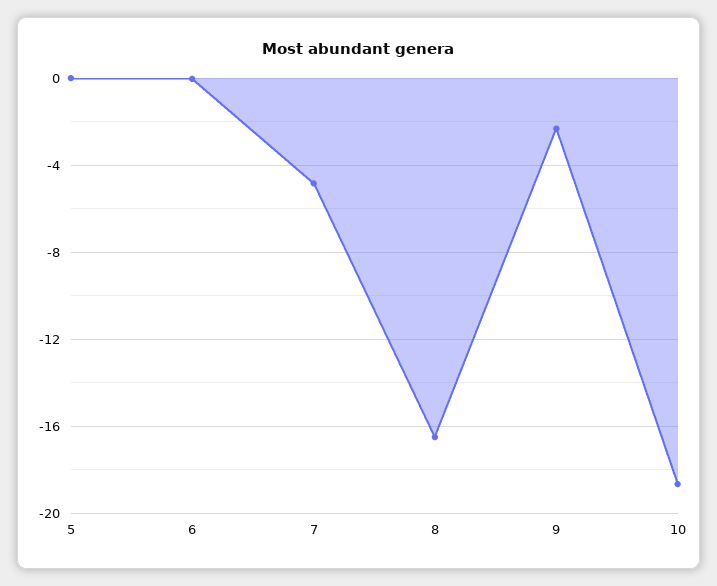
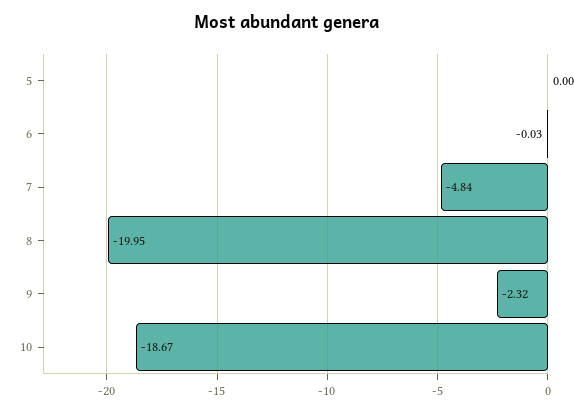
  {
    "5": 0,
    "6": -0.03,
    "7": -4.84,
-   "8": -16.5,
+   "8": -19.95,
    "9": -2.32,
    "10": -18.67
  }

